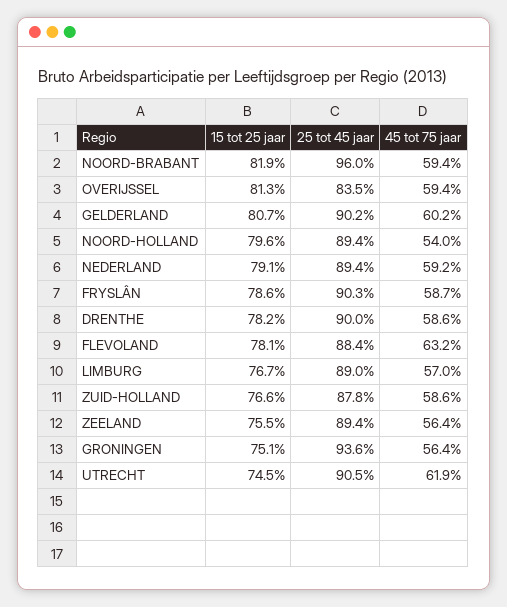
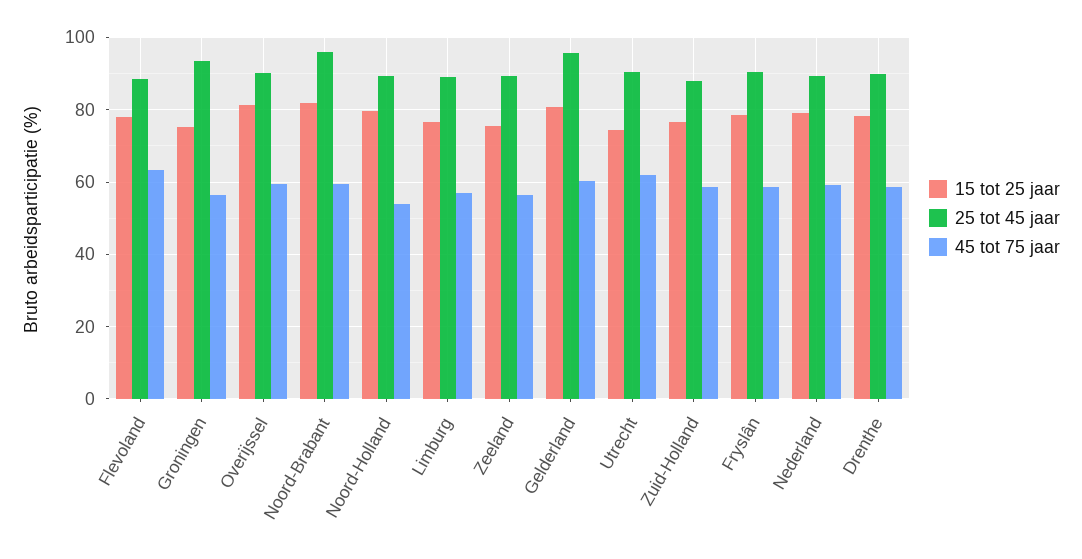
  {
    "15 tot 25 jaar": {
      "NOORD-BRABANT": 81.9,
      "OVERIJSSEL": 81.3,
      "GELDERLAND": 80.7,
      "NOORD-HOLLAND": 79.6,
      "NEDERLAND": 79.1,
      "FRYSLÂN": 78.6,
      "DRENTHE": 78.2,
      "FLEVOLAND": 78.1,
      "LIMBURG": 76.7,
      "ZUID-HOLLAND": 76.6,
      "ZEELAND": 75.5,
      "GRONINGEN": 75.1,
      "UTRECHT": 74.5
    },
    "25 tot 45 jaar": {
      "NOORD-BRABANT": 96,
-     "OVERIJSSEL": 83.5,
+     "OVERIJSSEL": 90,
-     "GELDERLAND": 90.2,
+     "GELDERLAND": 96,
      "NOORD-HOLLAND": 89.4,
      "NEDERLAND": 89.4,
      "FRYSLÂN": 90.3,
      "DRENTHE": 90,
      "FLEVOLAND": 88.4,
      "LIMBURG": 89,
      "ZUID-HOLLAND": 87.8,
      "ZEELAND": 89.4,
      "GRONINGEN": 93.6,
      "UTRECHT": 90.5
    },
    "45 tot 75 jaar": {
      "NOORD-BRABANT": 59.4,
      "OVERIJSSEL": 59.4,
      "GELDERLAND": 60.2,
      "NOORD-HOLLAND": 54,
      "NEDERLAND": 59.2,
      "FRYSLÂN": 58.7,
      "DRENTHE": 58.6,
      "FLEVOLAND": 63.2,
      "LIMBURG": 57,
      "ZUID-HOLLAND": 58.6,
      "ZEELAND": 56.4,
      "GRONINGEN": 56.4,
      "UTRECHT": 61.9
    }
  }

